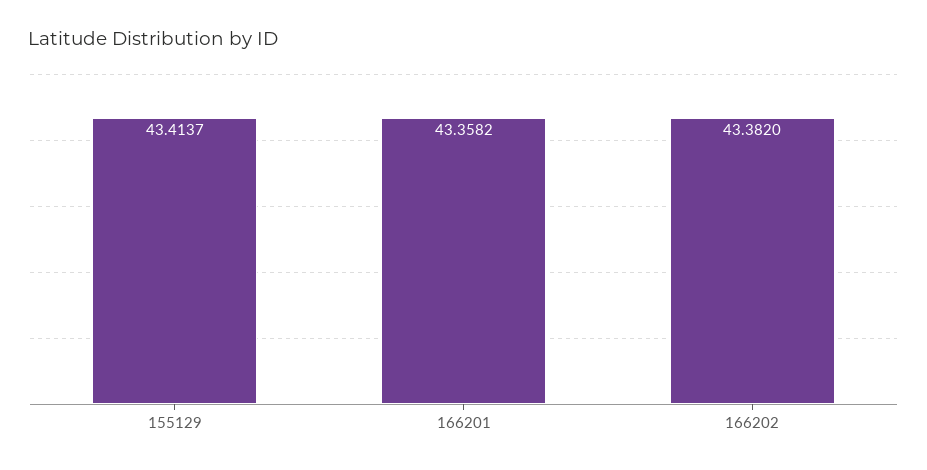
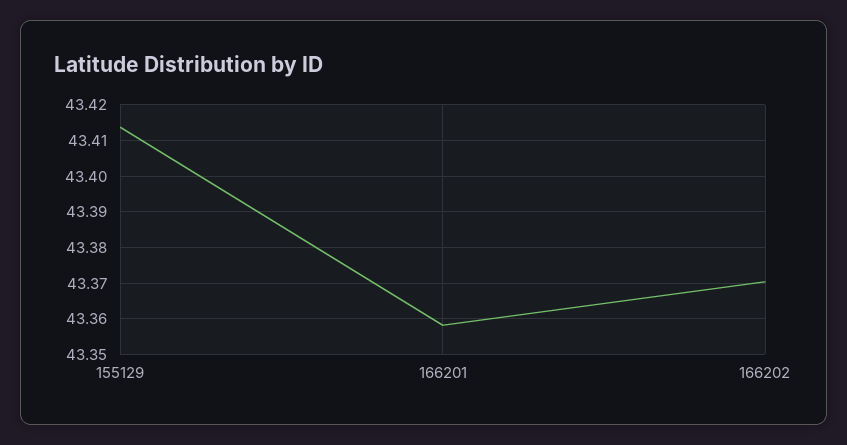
  {
    "155129": 43.4137,
    "166201": 43.3582,
-   "166202": 43.382
+   "166202": 43.37
  }

